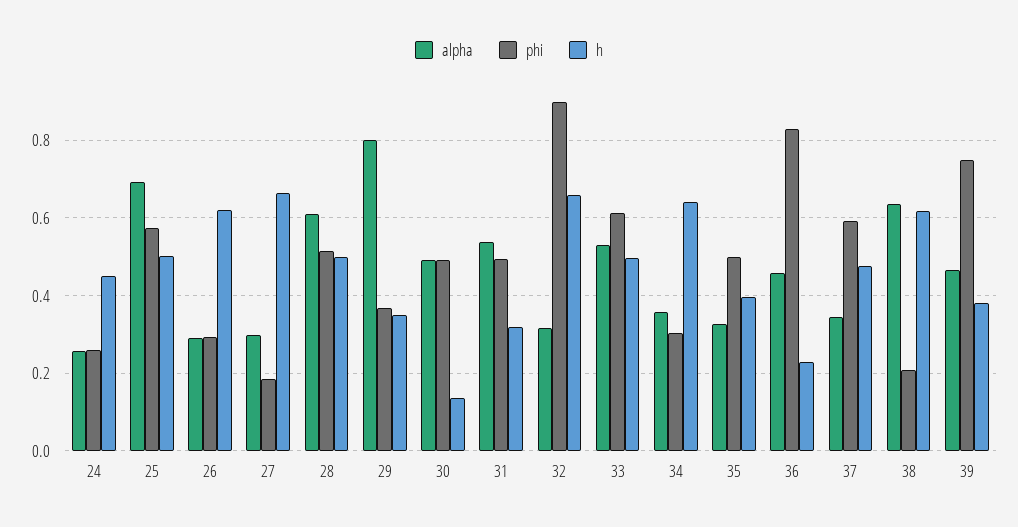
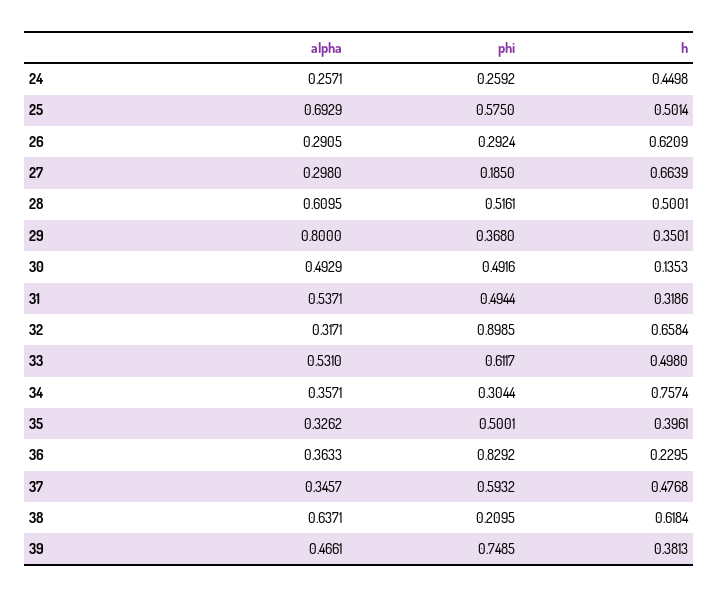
  {
    "alpha": {
      "24": 0.2571,
      "25": 0.6929,
      "26": 0.2905,
      "27": 0.298,
      "28": 0.6095,
      "29": 0.8,
      "30": 0.4929,
      "31": 0.5371,
      "32": 0.3171,
      "33": 0.531,
      "34": 0.3571,
      "35": 0.3262,
-     "36": 0.46,
+     "36": 0.3633,
      "37": 0.3457,
      "38": 0.6371,
      "39": 0.4661
    },
    "phi": {
      "24": 0.2592,
      "25": 0.575,
      "26": 0.2924,
      "27": 0.185,
      "28": 0.5161,
      "29": 0.368,
      "30": 0.4916,
      "31": 0.4944,
      "32": 0.8985,
      "33": 0.6117,
      "34": 0.3044,
      "35": 0.5001,
      "36": 0.8292,
      "37": 0.5932,
      "38": 0.2095,
      "39": 0.7485
    },
    "h": {
      "24": 0.4498,
      "25": 0.5014,
      "26": 0.6209,
      "27": 0.6639,
      "28": 0.5001,
      "29": 0.3501,
      "30": 0.1353,
      "31": 0.3186,
      "32": 0.6584,
      "33": 0.498,
-     "34": 0.64,
+     "34": 0.7574,
      "35": 0.3961,
      "36": 0.2295,
      "37": 0.4768,
      "38": 0.6184,
      "39": 0.3813
    }
  }

